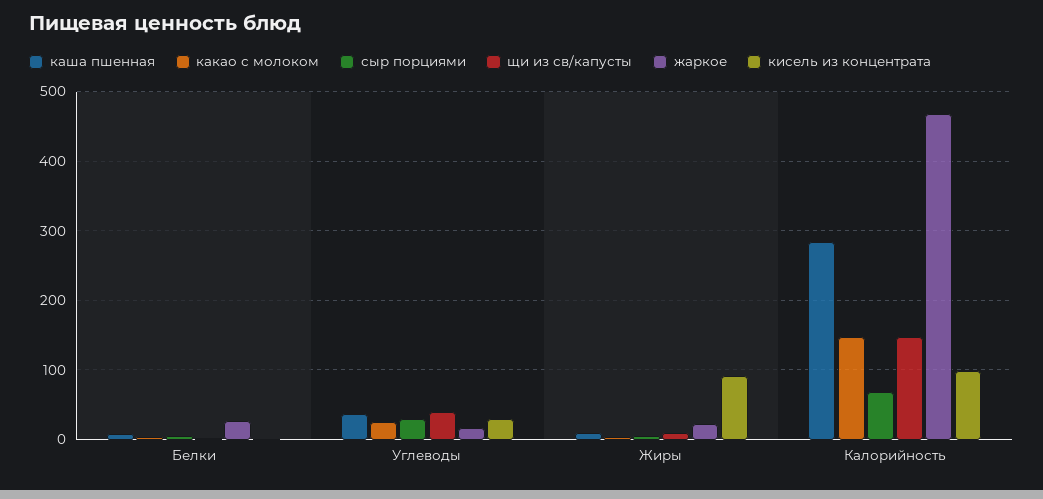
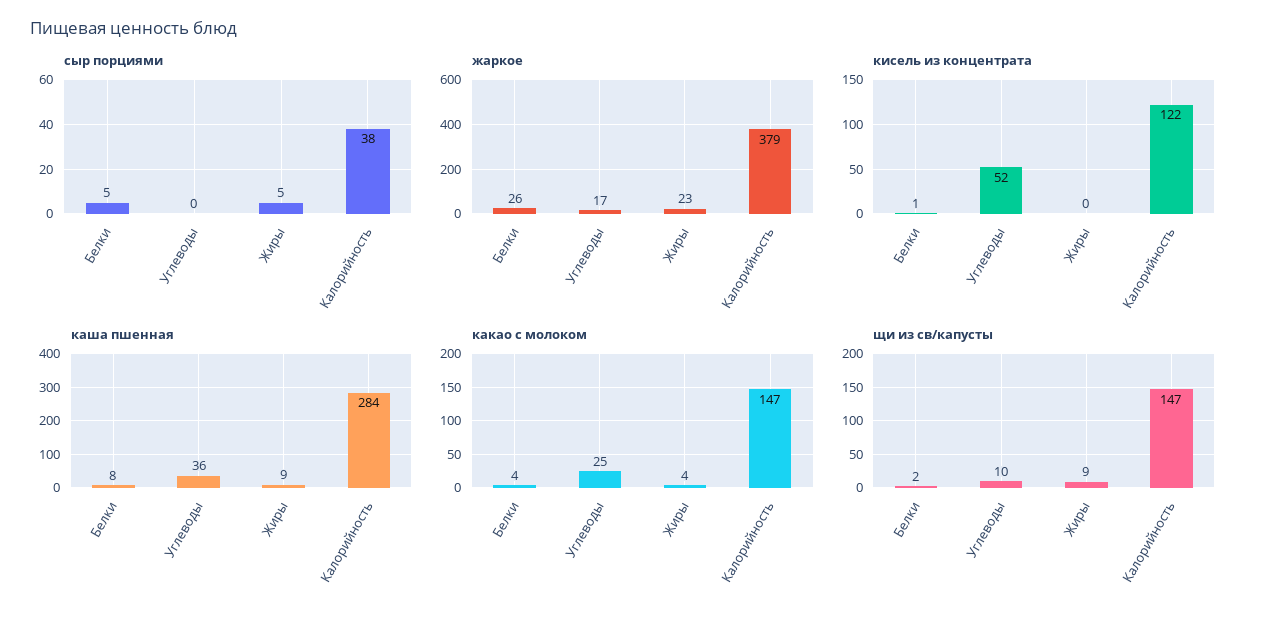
  {
    "каша пшенная": {
      "Белки": 8,
      "Углеводы": 36,
      "Жиры": 9,
      "Калорийность": 284
    },
    "какао с молоком": {
      "Белки": 4,
      "Углеводы": 25,
      "Жиры": 4,
      "Калорийность": 147
    },
    "сыр порциями": {
      "Белки": 5,
-     "Углеводы": 30,
+     "Углеводы": 0,
      "Жиры": 5,
-     "Калорийность": 70
+     "Калорийность": 38
    },
    "щи из св/капусты": {
      "Белки": 2,
-     "Углеводы": 40,
+     "Углеводы": 10,
      "Жиры": 9,
      "Калорийность": 147
    },
    "жаркое": {
      "Белки": 26,
      "Углеводы": 17,
      "Жиры": 23,
-     "Калорийность": 470
+     "Калорийность": 379
    },
    "кисель из концентрата": {
      "Белки": 1,
-     "Углеводы": 30,
+     "Углеводы": 52,
-     "Жиры": 90,
+     "Жиры": 0,
-     "Калорийность": 100
+     "Калорийность": 122
    }
  }

